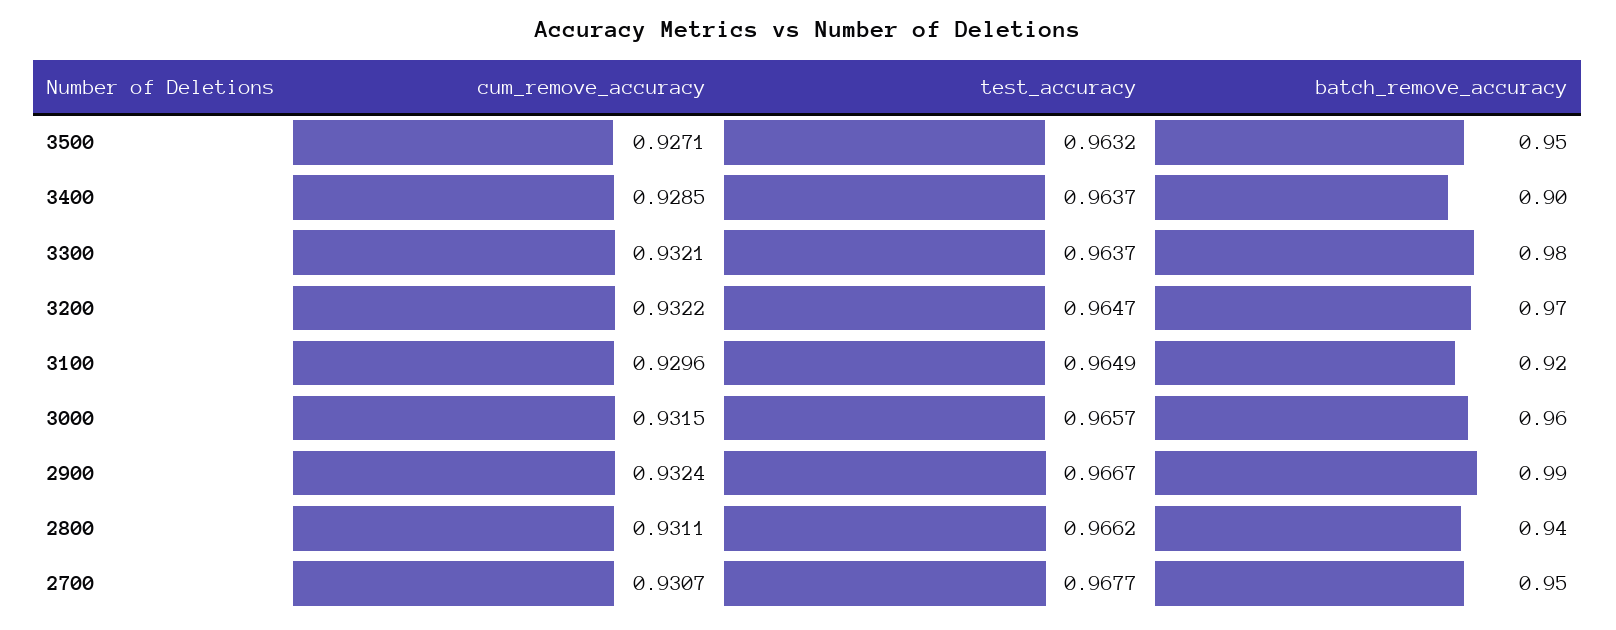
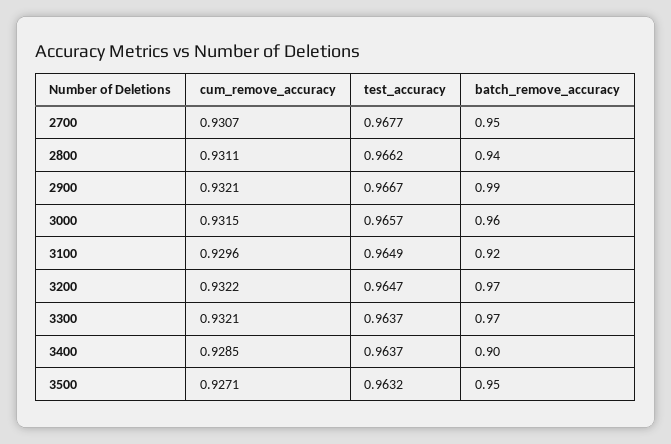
  {
    "cum_remove_accuracy": {
      "3500": 0.9271,
      "3400": 0.9285,
      "3300": 0.9321,
      "3200": 0.9322,
      "3100": 0.9296,
      "3000": 0.9315,
-     "2900": 0.9324,
+     "2900": 0.9321,
      "2800": 0.9311,
      "2700": 0.9307
    },
    "test_accuracy": {
      "3500": 0.9632,
      "3400": 0.9637,
      "3300": 0.9637,
      "3200": 0.9647,
      "3100": 0.9649,
      "3000": 0.9657,
      "2900": 0.9667,
      "2800": 0.9662,
      "2700": 0.9677
    },
    "batch_remove_accuracy": {
      "3500": 0.95,
      "3400": 0.9,
-     "3300": 0.98,
+     "3300": 0.97,
      "3200": 0.97,
      "3100": 0.92,
      "3000": 0.96,
      "2900": 0.99,
      "2800": 0.94,
      "2700": 0.95
    }
  }

